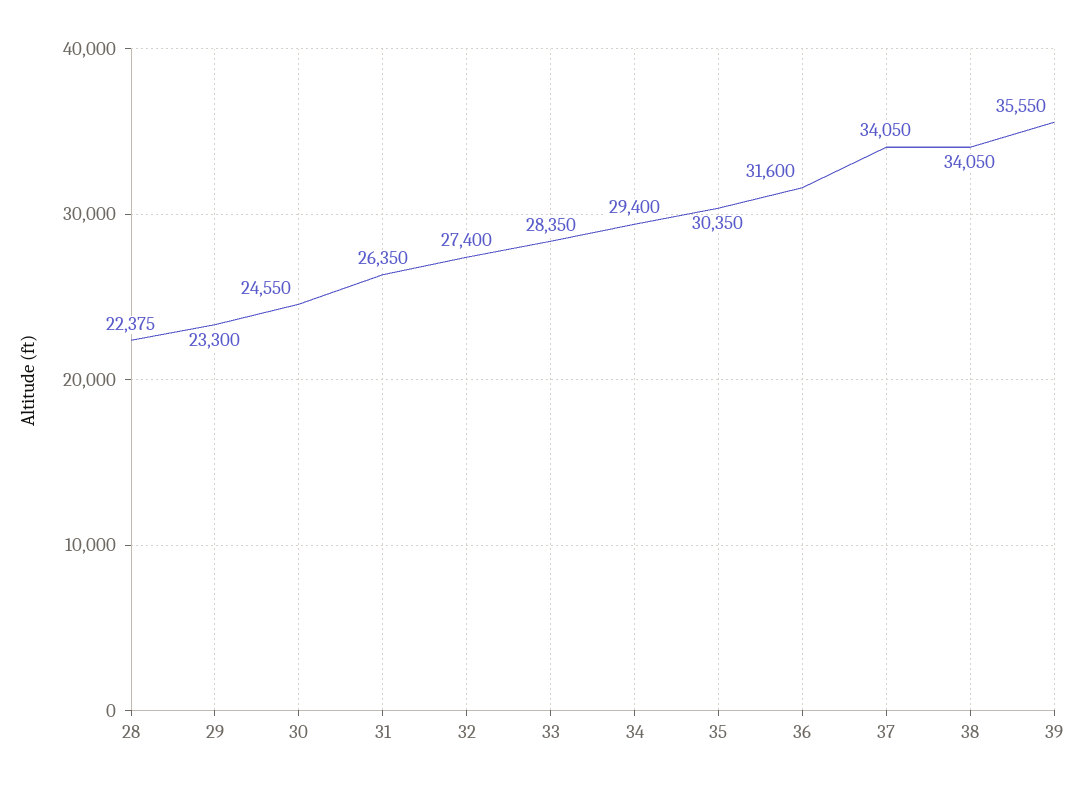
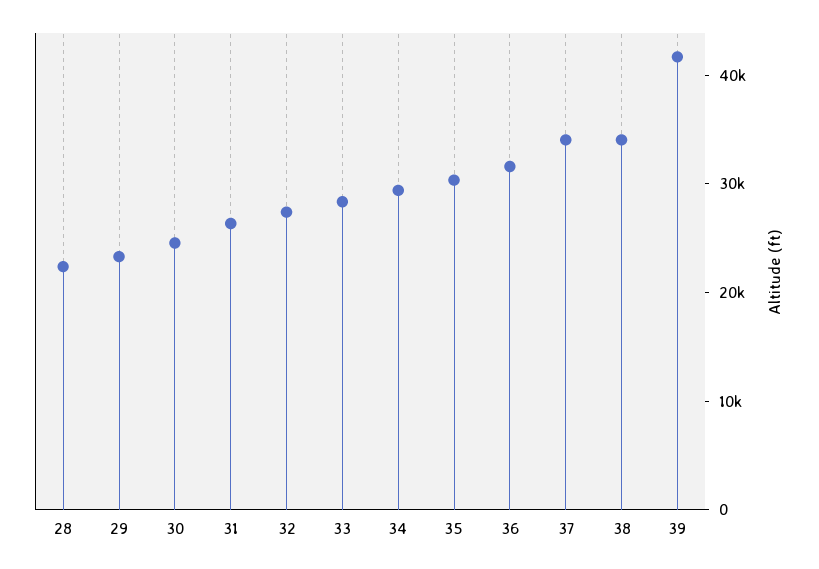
  {
    "28": 22375,
    "29": 23300,
    "30": 24550,
    "31": 26350,
    "32": 27400,
    "33": 28350,
    "34": 29400,
    "35": 30350,
    "36": 31600,
    "37": 34050,
    "38": 34050,
-   "39": 35550
+   "39": 42000
  }

